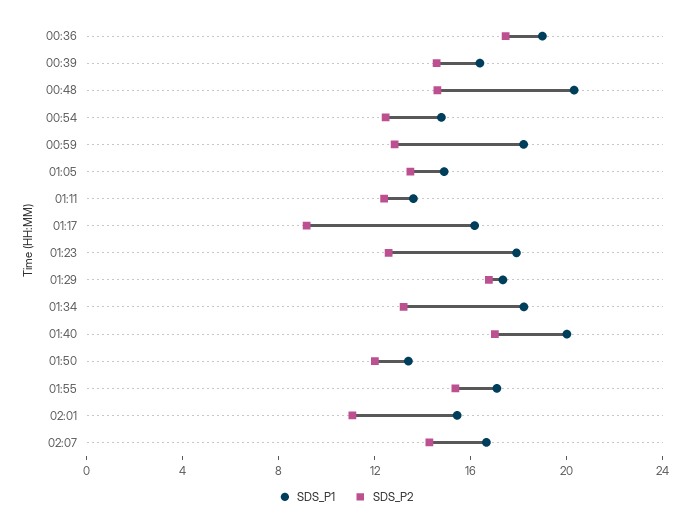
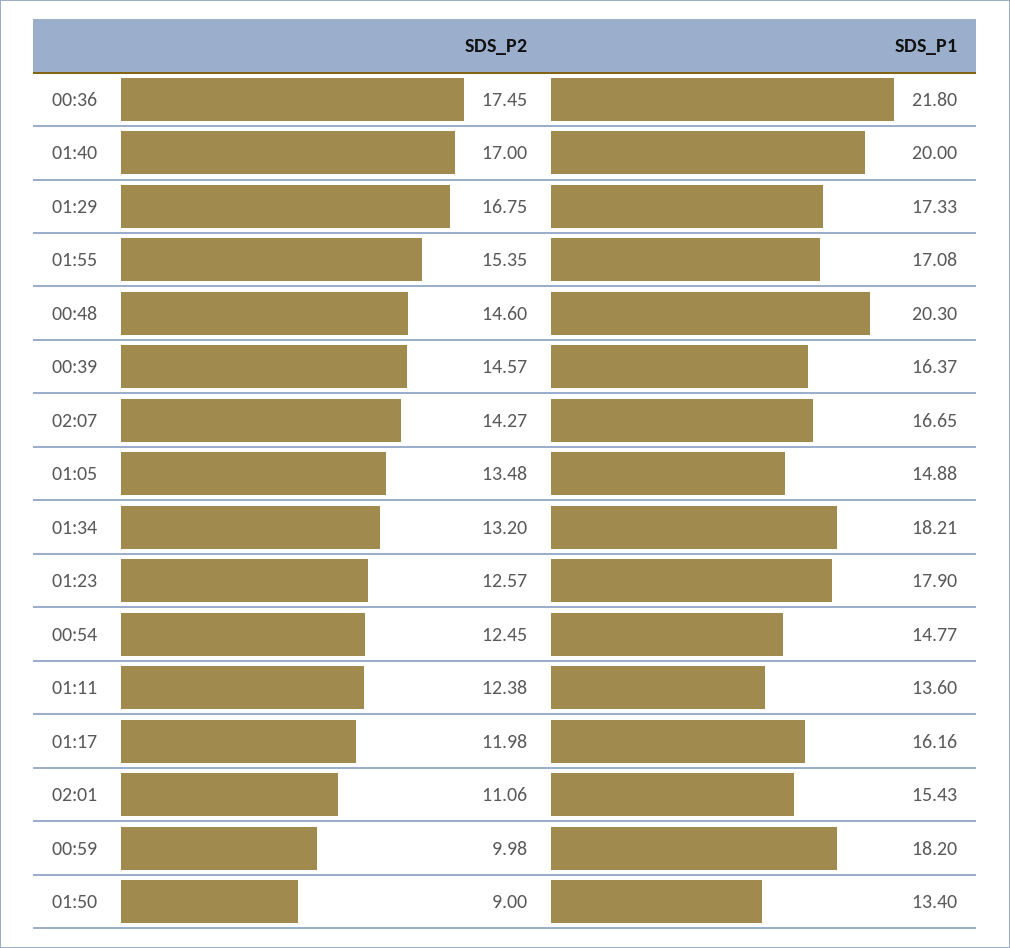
  {
    "SDS_P1": {
-     "00:36": 19,
+     "00:36": 21.8,
      "00:39": 16.37,
      "00:48": 20.3,
      "00:54": 14.77,
      "00:59": 18.2,
      "01:05": 14.88,
      "01:11": 13.6,
      "01:17": 16.16,
      "01:23": 17.9,
      "01:29": 17.33,
      "01:34": 18.21,
      "01:40": 20,
      "01:50": 13.4,
      "01:55": 17.08,
      "02:01": 15.43,
      "02:07": 16.65
    },
    "SDS_P2": {
      "00:36": 17.45,
      "00:39": 14.57,
      "00:48": 14.6,
      "00:54": 12.45,
-     "00:59": 13,
+     "00:59": 9.98,
      "01:05": 13.48,
      "01:11": 12.38,
-     "01:17": 9,
+     "01:17": 11.98,
      "01:23": 12.57,
      "01:29": 16.75,
      "01:34": 13.2,
      "01:40": 17,
-     "01:50": 12,
+     "01:50": 9,
      "01:55": 15.35,
      "02:01": 11.06,
      "02:07": 14.27
    }
  }

